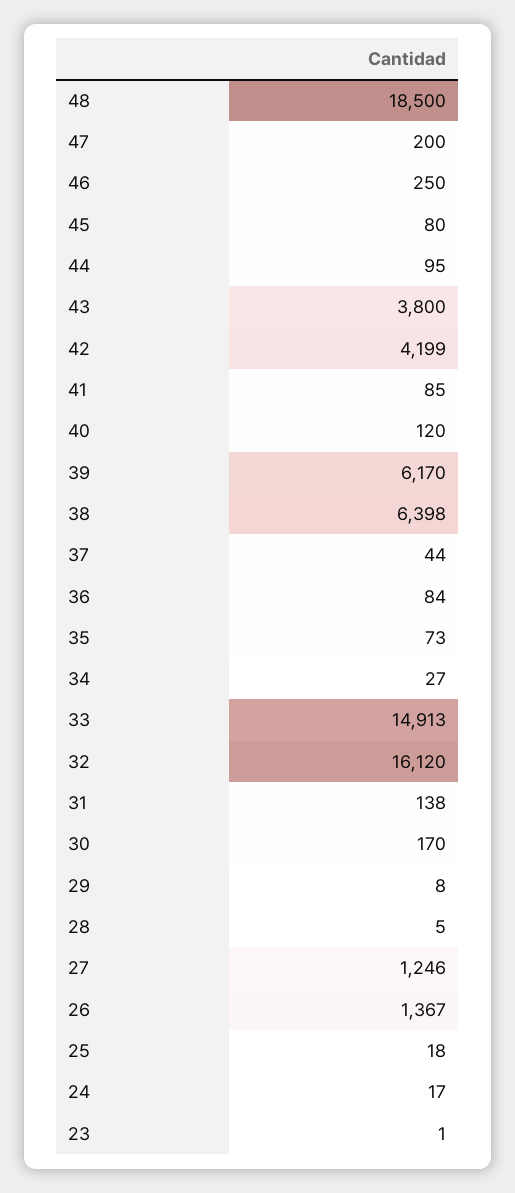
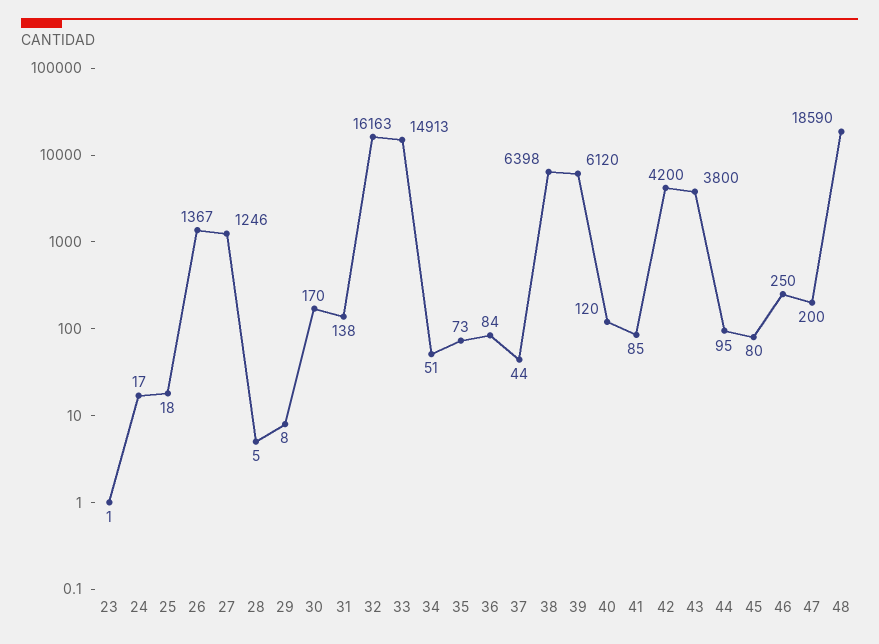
  {
-   "48": 18500,
+   "48": 18590,
    "47": 200,
    "46": 250,
    "45": 80,
    "44": 95,
    "43": 3800,
-   "42": 4199,
+   "42": 4200,
    "41": 85,
    "40": 120,
-   "39": 6170,
+   "39": 6120,
    "38": 6398,
    "37": 44,
    "36": 84,
    "35": 73,
-   "34": 27,
+   "34": 51,
    "33": 14913,
-   "32": 16120,
+   "32": 16163,
    "31": 138,
    "30": 170,
    "29": 8,
    "28": 5,
    "27": 1246,
    "26": 1367,
    "25": 18,
    "24": 17,
    "23": 1
  }

